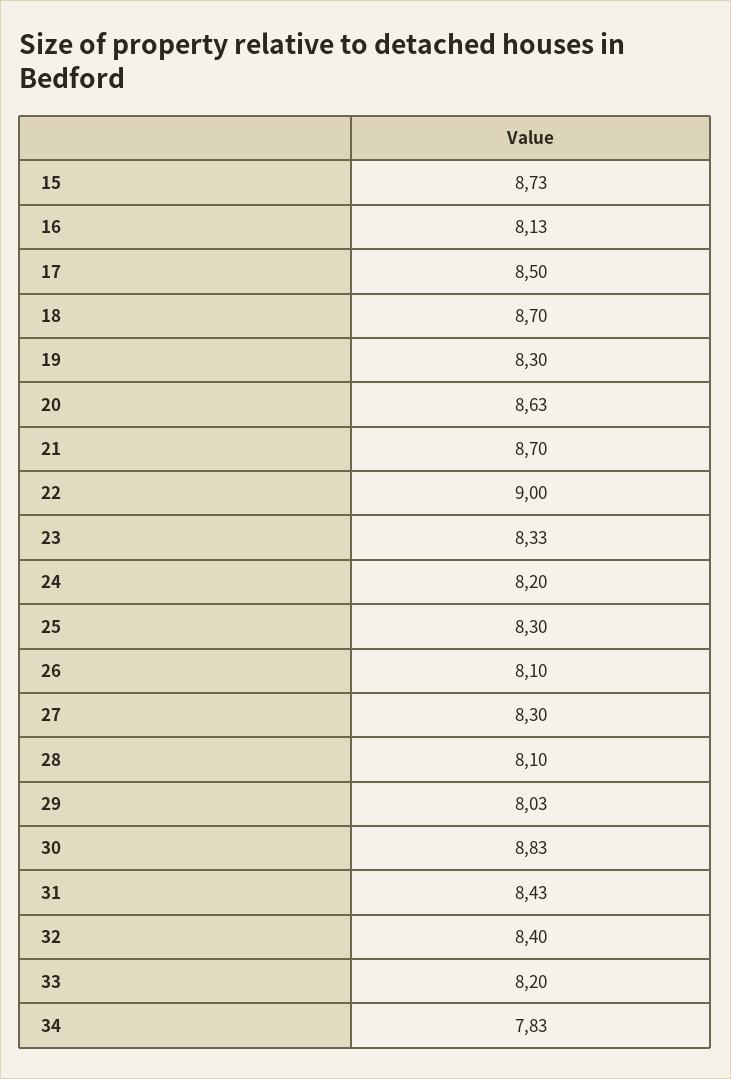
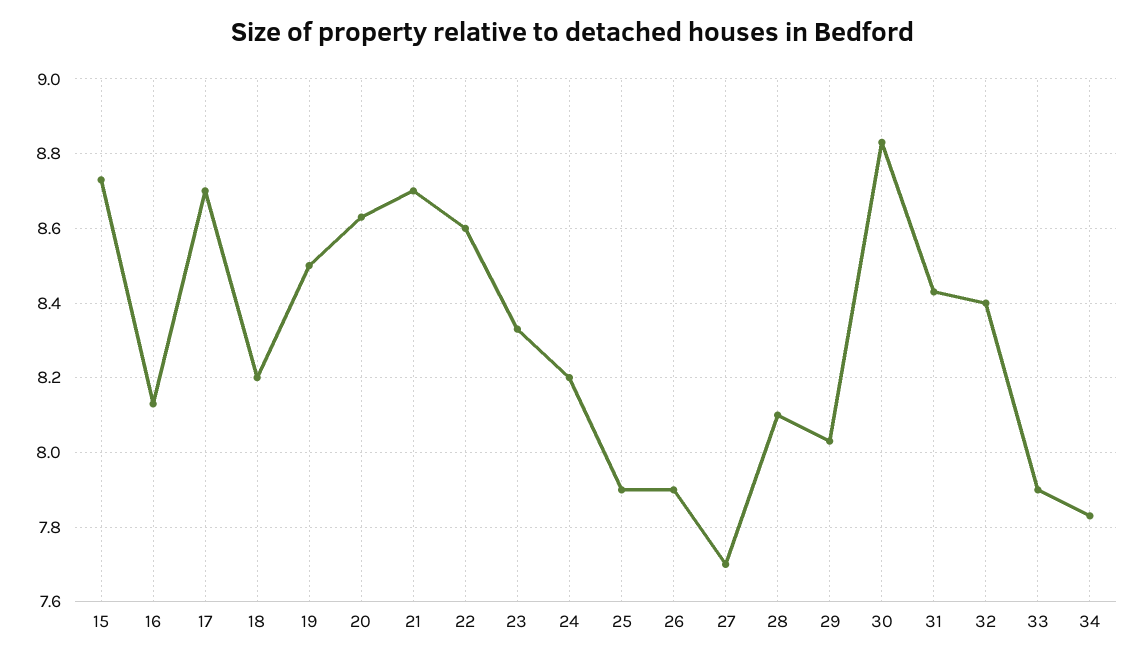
  {
    "15": 8.73,
    "16": 8.13,
-   "17": 8.5,
+   "17": 8.7,
-   "18": 8.7,
+   "18": 8.2,
-   "19": 8.3,
+   "19": 8.5,
    "20": 8.63,
    "21": 8.7,
-   "22": 9,
+   "22": 8.6,
    "23": 8.33,
    "24": 8.2,
-   "25": 8.3,
+   "25": 7.9,
-   "26": 8.1,
+   "26": 7.9,
-   "27": 8.3,
+   "27": 7.7,
    "28": 8.1,
    "29": 8.03,
    "30": 8.83,
    "31": 8.43,
    "32": 8.4,
-   "33": 8.2,
+   "33": 7.9,
    "34": 7.83
  }

